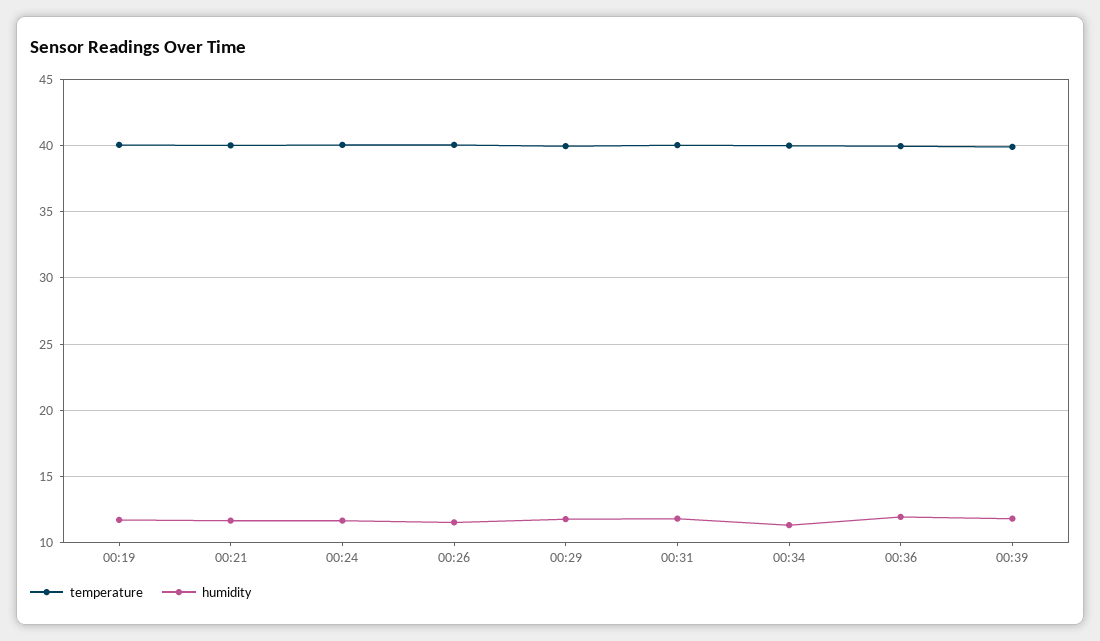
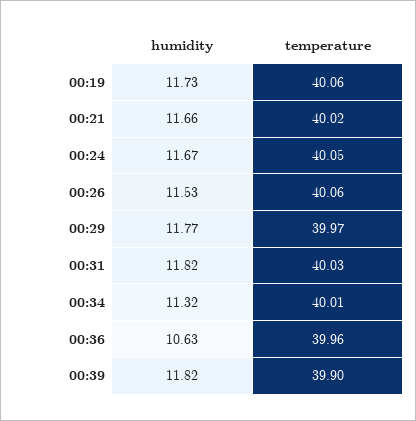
  {
    "temperature": {
      "00:19": 40.06,
      "00:21": 40.02,
      "00:24": 40.05,
      "00:26": 40.06,
      "00:29": 39.97,
      "00:31": 40.03,
      "00:34": 40.01,
      "00:36": 39.96,
      "00:39": 39.9
    },
    "humidity": {
      "00:19": 11.73,
      "00:21": 11.66,
      "00:24": 11.67,
      "00:26": 11.53,
      "00:29": 11.77,
      "00:31": 11.82,
      "00:34": 11.32,
-     "00:36": 12,
+     "00:36": 10.63,
      "00:39": 11.82
    }
  }

